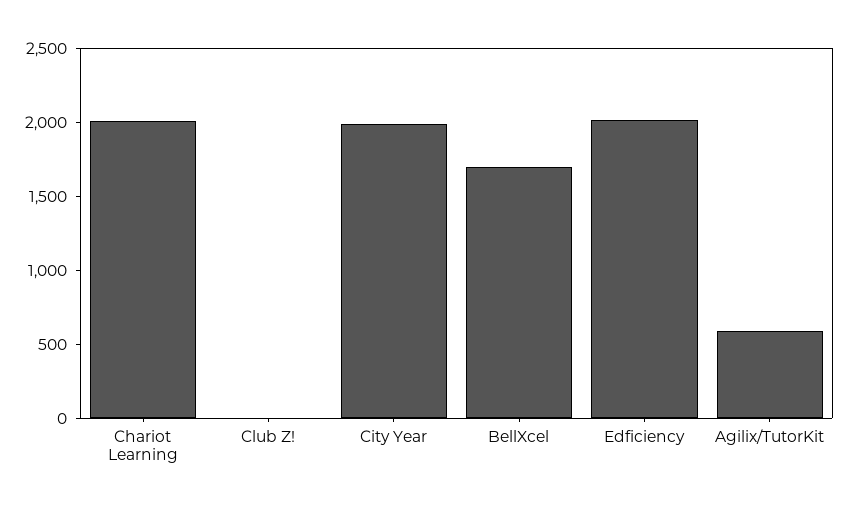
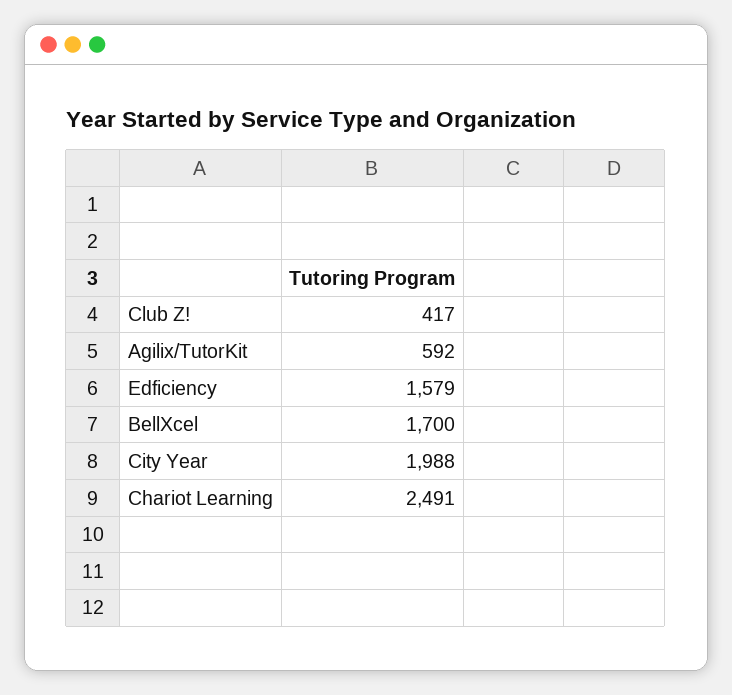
  {
-   "Chariot Learning": 2000,
+   "Chariot Learning": 2491,
-   "Club Z!": 0,
+   "Club Z!": 417,
    "City Year": 1988,
    "BellXcel": 1700,
-   "Edficiency": 2000,
+   "Edficiency": 1579,
    "Agilix/TutorKit": 592
  }

